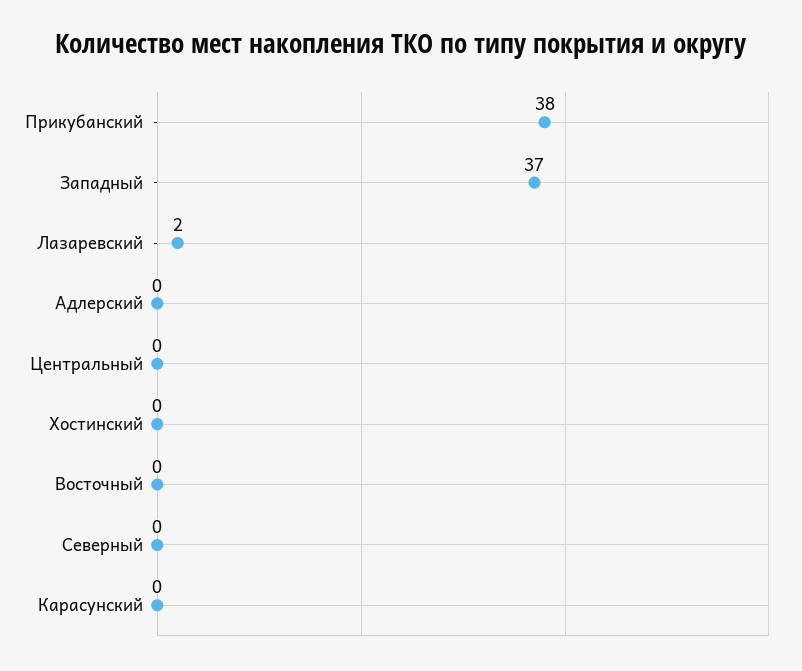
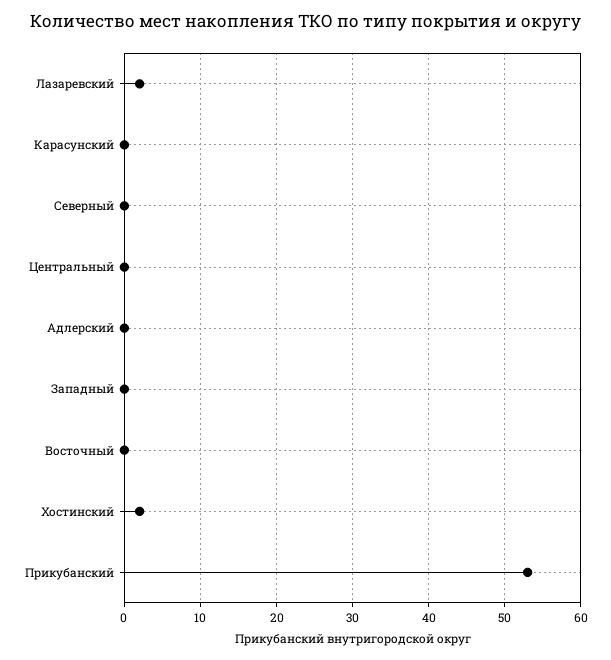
  {
-   "Прикубанский": 38,
+   "Прикубанский": 53,
-   "Западный": 37,
+   "Западный": 0,
    "Лазаревский": 2,
    "Адлерский": 0,
    "Центральный": 0,
-   "Хостинский": 0,
+   "Хостинский": 2,
    "Восточный": 0,
    "Северный": 0,
    "Карасунский": 0
  }

